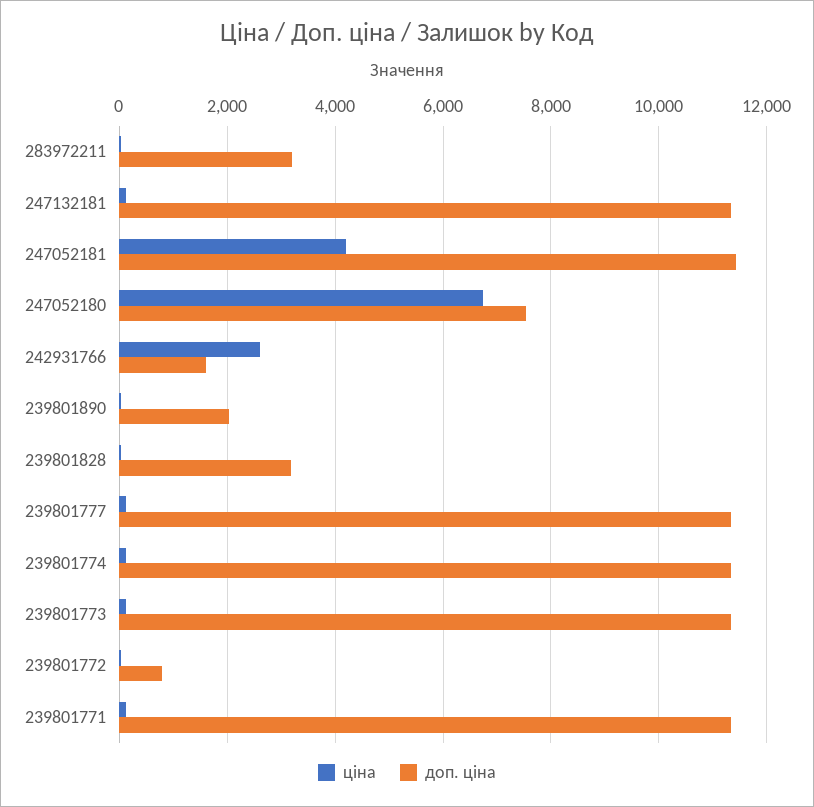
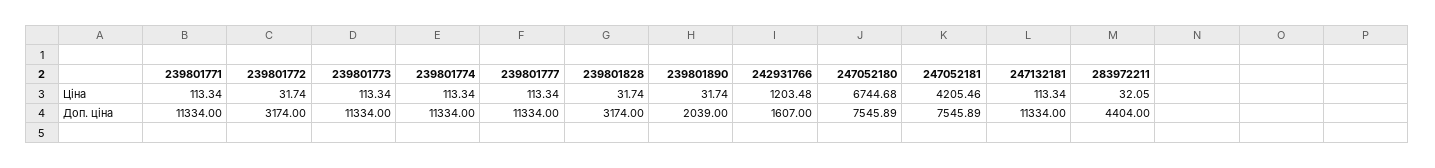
  {
    "ціна": {
      "283972211": 32.05,
      "247132181": 113.34,
      "247052181": 4205.46,
      "247052180": 6744.68,
-     "242931766": 2600,
+     "242931766": 1203.48,
      "239801890": 31.74,
      "239801828": 31.74,
      "239801777": 113.34,
      "239801774": 113.34,
      "239801773": 113.34,
      "239801772": 31.74,
      "239801771": 113.34
    },
    "доп. ціна": {
-     "283972211": 3200,
+     "283972211": 4404,
      "247132181": 11334,
-     "247052181": 11400,
+     "247052181": 7545.89,
      "247052180": 7545.89,
      "242931766": 1607,
      "239801890": 2039,
      "239801828": 3174,
      "239801777": 11334,
      "239801774": 11334,
      "239801773": 11334,
-     "239801772": 800,
+     "239801772": 3174,
      "239801771": 11334
    }
  }

